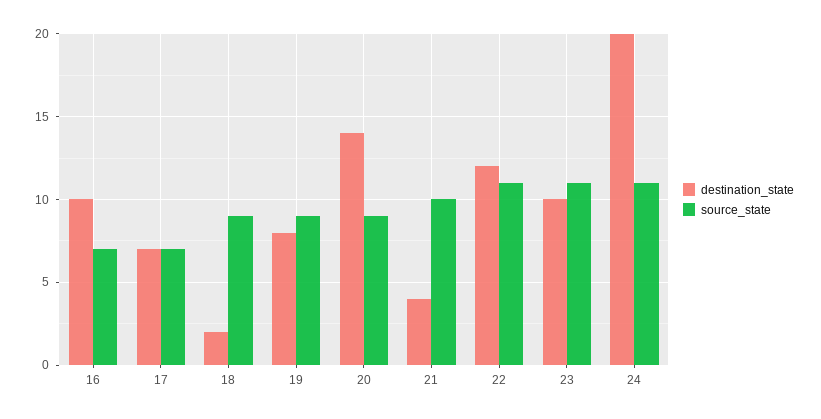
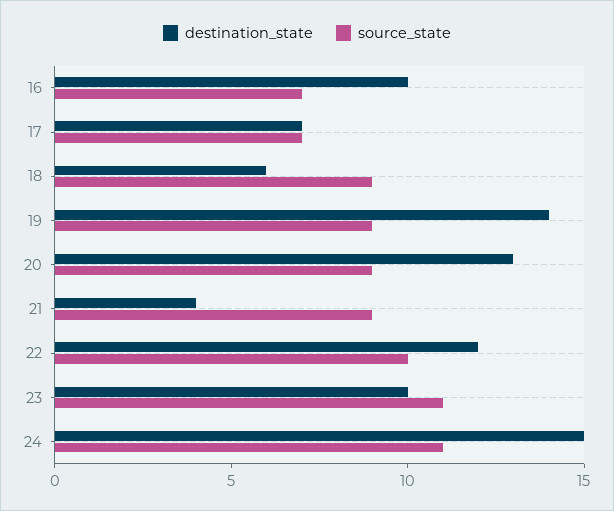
  {
    "destination_state": {
      "16": 10,
      "17": 7,
-     "18": 2,
+     "18": 6,
-     "19": 8,
+     "19": 14,
-     "20": 14,
+     "20": 13,
      "21": 4,
      "22": 12,
      "23": 10,
-     "24": 20
+     "24": 15
    },
    "source_state": {
      "16": 7,
      "17": 7,
      "18": 9,
      "19": 9,
      "20": 9,
-     "21": 10,
+     "21": 9,
-     "22": 11,
+     "22": 10,
      "23": 11,
      "24": 11
    }
  }

